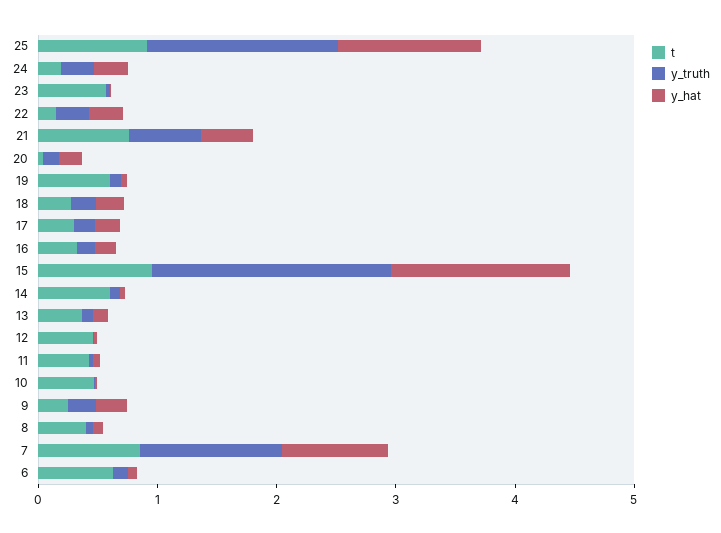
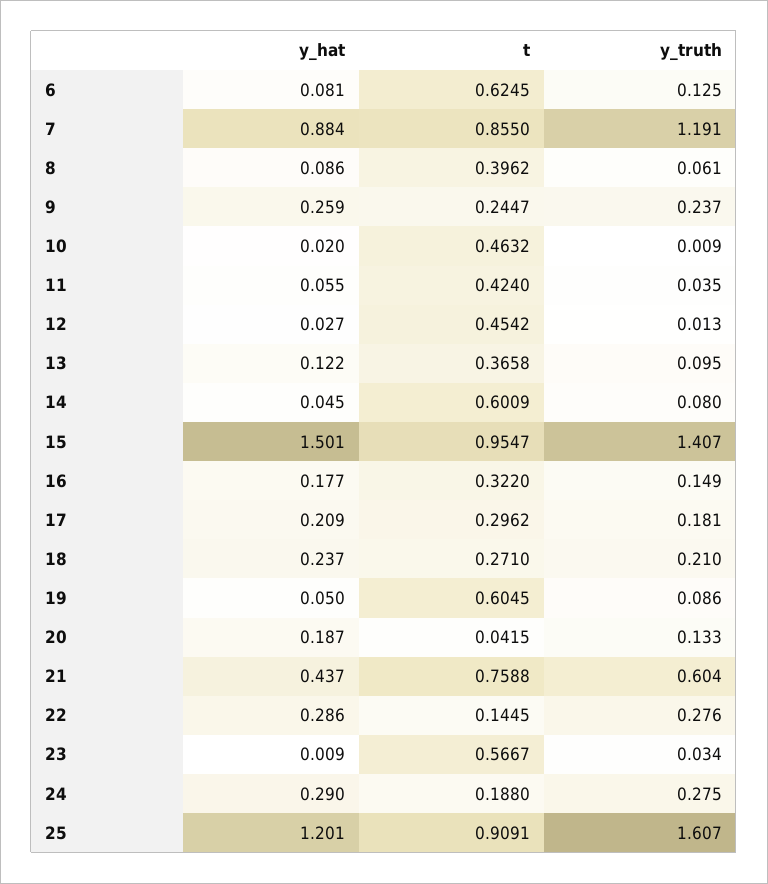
  {
    "t": {
      "25": 0.9091,
      "24": 0.188,
      "23": 0.5667,
      "22": 0.1445,
      "21": 0.7588,
      "20": 0.0415,
      "19": 0.6045,
      "18": 0.271,
      "17": 0.2962,
      "16": 0.322,
      "15": 0.9547,
      "14": 0.6009,
      "13": 0.3658,
      "12": 0.4542,
      "11": 0.424,
      "10": 0.4632,
      "9": 0.2447,
      "8": 0.3962,
      "7": 0.855,
      "6": 0.6245
    },
    "y_truth": {
      "25": 1.607,
      "24": 0.275,
      "23": 0.034,
      "22": 0.276,
      "21": 0.604,
      "20": 0.133,
      "19": 0.086,
      "18": 0.21,
      "17": 0.181,
      "16": 0.149,
-     "15": 2,
+     "15": 1.407,
      "14": 0.08,
      "13": 0.095,
      "12": 0.013,
      "11": 0.035,
      "10": 0.009,
      "9": 0.237,
      "8": 0.061,
      "7": 1.191,
      "6": 0.125
    },
    "y_hat": {
      "25": 1.201,
      "24": 0.29,
      "23": 0.009,
      "22": 0.286,
      "21": 0.437,
      "20": 0.187,
      "19": 0.05,
      "18": 0.237,
      "17": 0.209,
      "16": 0.177,
      "15": 1.501,
      "14": 0.045,
      "13": 0.122,
      "12": 0.027,
      "11": 0.055,
      "10": 0.02,
      "9": 0.259,
      "8": 0.086,
      "7": 0.884,
      "6": 0.081
    }
  }

